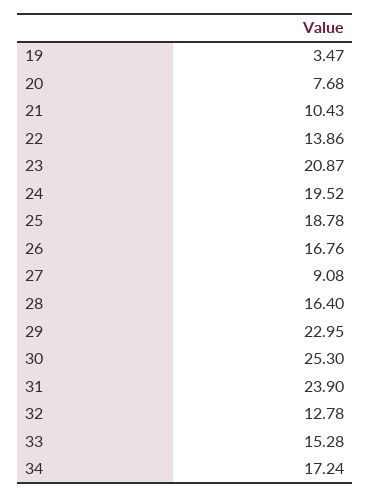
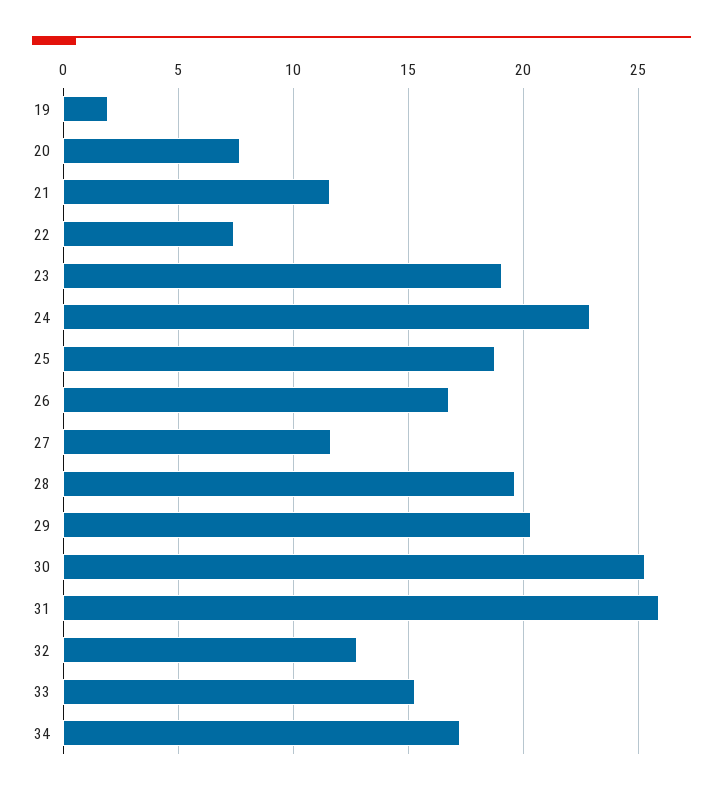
  {
-   "19": 3.47,
+   "19": 2,
    "20": 7.68,
-   "21": 10.43,
+   "21": 11.5,
-   "22": 13.86,
+   "22": 7.5,
-   "23": 20.87,
+   "23": 19,
-   "24": 19.52,
+   "24": 23,
    "25": 18.78,
    "26": 16.76,
-   "27": 9.08,
+   "27": 11.5,
-   "28": 16.4,
+   "28": 19.5,
-   "29": 22.95,
+   "29": 20.5,
    "30": 25.3,
-   "31": 23.9,
+   "31": 26,
    "32": 12.78,
    "33": 15.28,
    "34": 17.24
  }

